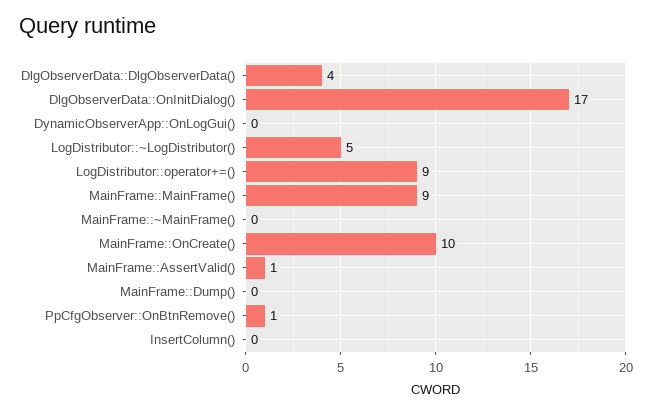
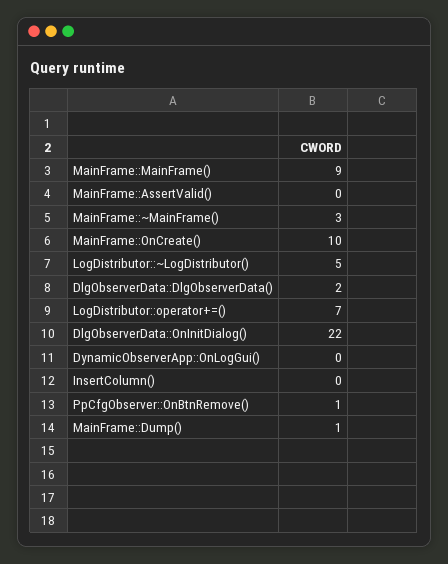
  {
-   "DlgObserverData::DlgObserverData()": 4,
+   "DlgObserverData::DlgObserverData()": 2,
-   "DlgObserverData::OnInitDialog()": 17,
+   "DlgObserverData::OnInitDialog()": 22,
    "DynamicObserverApp::OnLogGui()": 0,
    "LogDistributor::~LogDistributor()": 5,
-   "LogDistributor::operator+=()": 9,
+   "LogDistributor::operator+=()": 7,
    "MainFrame::MainFrame()": 9,
-   "MainFrame::~MainFrame()": 0,
+   "MainFrame::~MainFrame()": 3,
    "MainFrame::OnCreate()": 10,
-   "MainFrame::AssertValid()": 1,
+   "MainFrame::AssertValid()": 0,
-   "MainFrame::Dump()": 0,
+   "MainFrame::Dump()": 1,
    "PpCfgObserver::OnBtnRemove()": 1,
    "InsertColumn()": 0
  }

